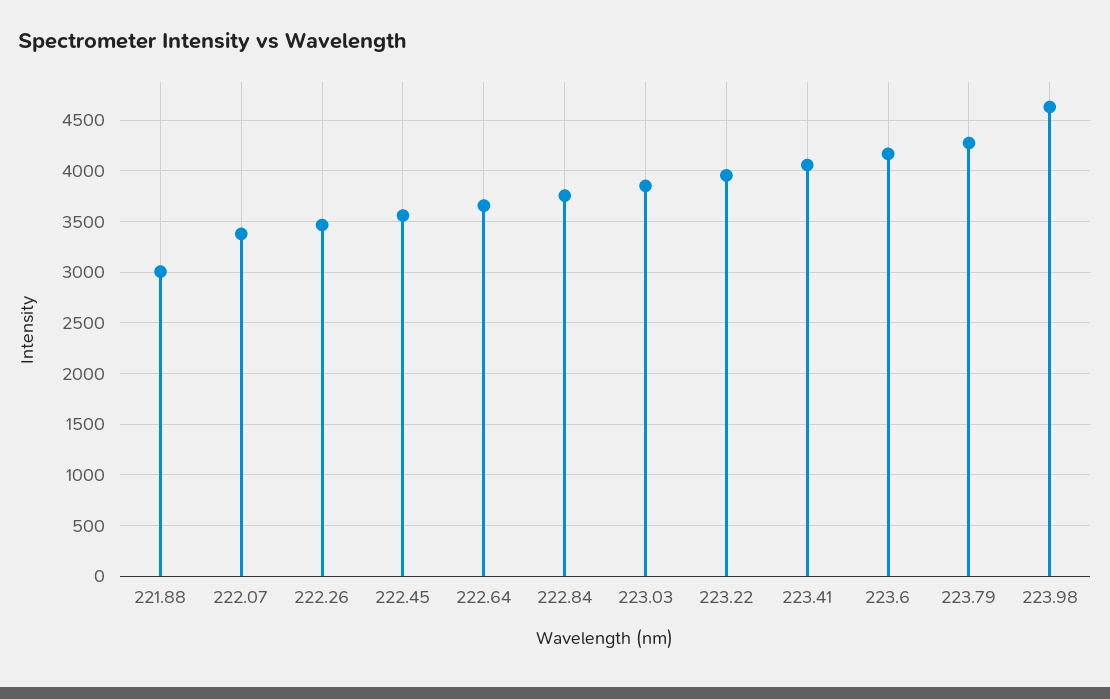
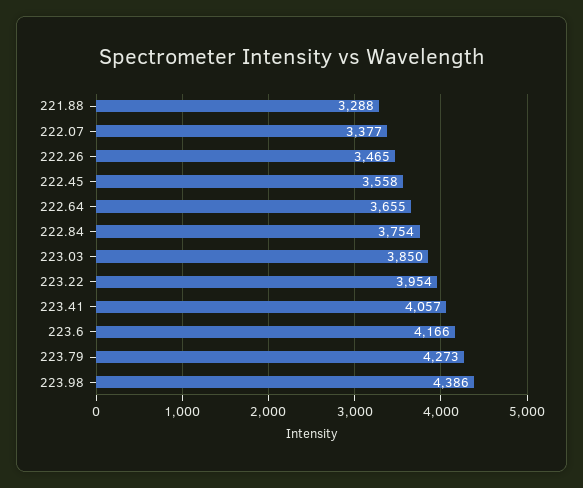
  {
-   "221.88": 3000,
+   "221.88": 3288,
    "222.07": 3377,
    "222.26": 3465,
    "222.45": 3558,
    "222.64": 3655,
    "222.84": 3754,
    "223.03": 3850,
    "223.22": 3954,
    "223.41": 4057,
    "223.6": 4166,
    "223.79": 4273,
-   "223.98": 4600
+   "223.98": 4386
  }

